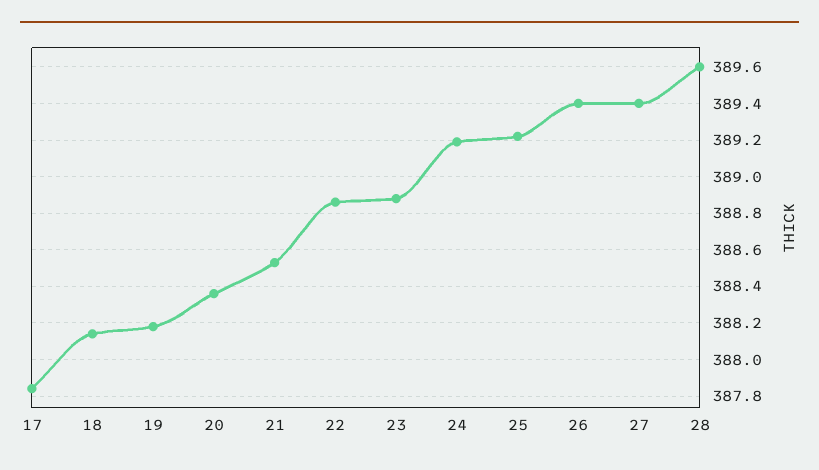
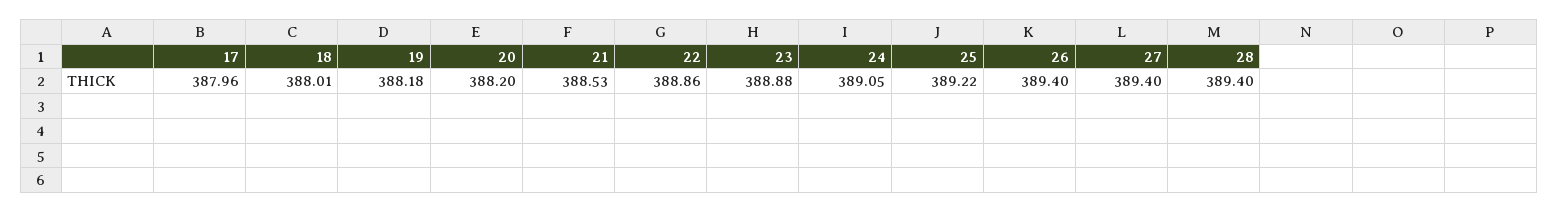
  {
-   "17": 387.85,
+   "17": 387.96,
-   "18": 388.15,
+   "18": 388.01,
    "19": 388.18,
-   "20": 388.35,
+   "20": 388.2,
    "21": 388.53,
    "22": 388.86,
    "23": 388.88,
-   "24": 389.2,
+   "24": 389.05,
    "25": 389.22,
    "26": 389.4,
    "27": 389.4,
-   "28": 389.6
+   "28": 389.4
  }

